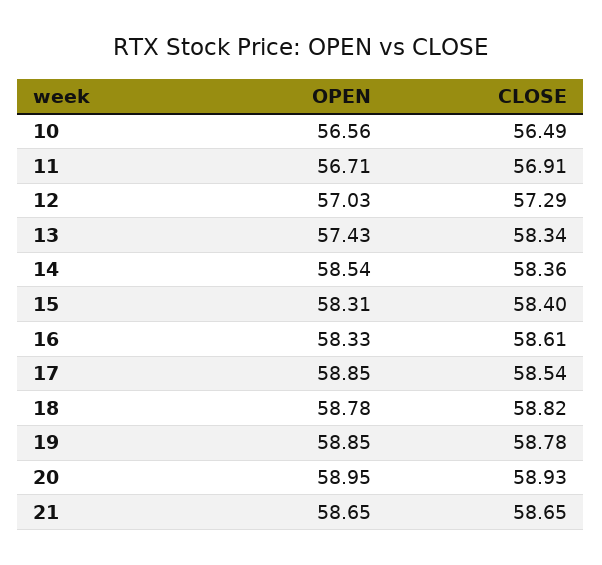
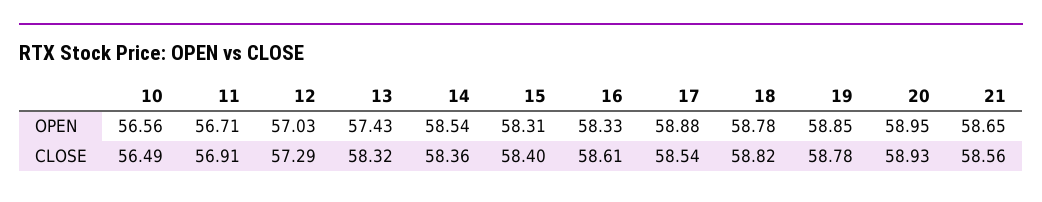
  {
    "OPEN": {
      "10": 56.56,
      "11": 56.71,
      "12": 57.03,
      "13": 57.43,
      "14": 58.54,
      "15": 58.31,
      "16": 58.33,
-     "17": 58.85,
+     "17": 58.88,
      "18": 58.78,
      "19": 58.85,
      "20": 58.95,
      "21": 58.65
    },
    "CLOSE": {
      "10": 56.49,
      "11": 56.91,
      "12": 57.29,
-     "13": 58.34,
+     "13": 58.32,
      "14": 58.36,
      "15": 58.4,
      "16": 58.61,
      "17": 58.54,
      "18": 58.82,
      "19": 58.78,
      "20": 58.93,
-     "21": 58.65
+     "21": 58.56
    }
  }

